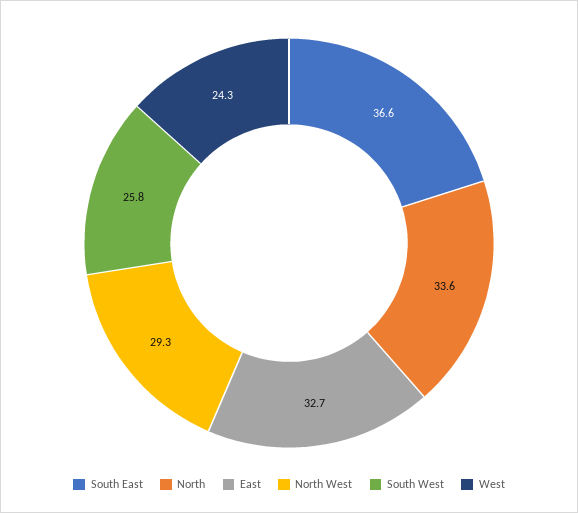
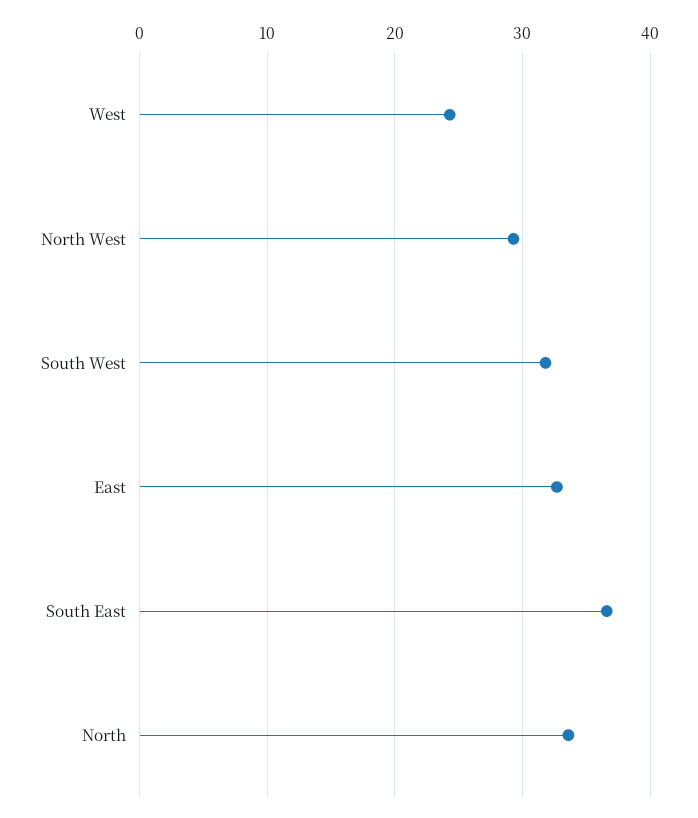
  {
    "South East": 36.6,
    "North": 33.6,
    "East": 32.7,
    "North West": 29.3,
-   "South West": 25.8,
+   "South West": 32,
    "West": 24.3
  }

